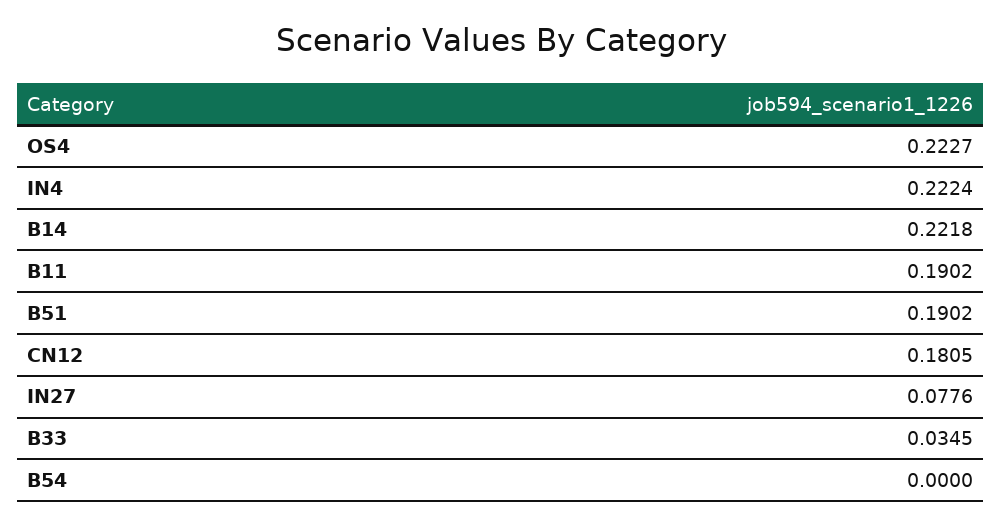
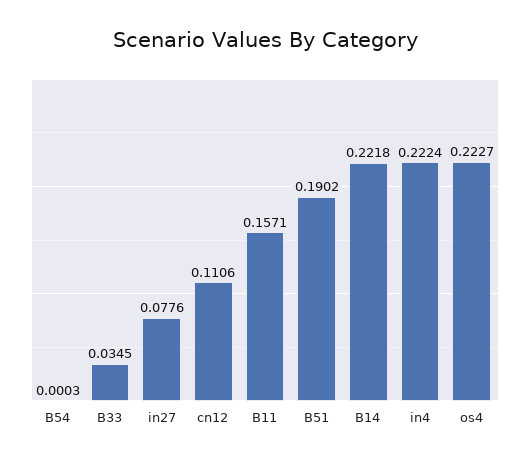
  {
    "OS4": 0.2227,
    "IN4": 0.2224,
    "B14": 0.2218,
-   "B11": 0.1902,
+   "B11": 0.1571,
    "B51": 0.1902,
-   "CN12": 0.1805,
+   "CN12": 0.1106,
    "IN27": 0.0776,
    "B33": 0.0345,
-   "B54": 0
+   "B54": 0.0003
  }

